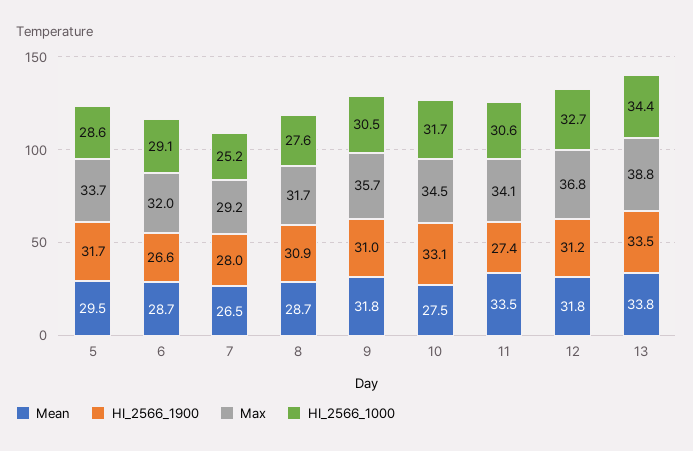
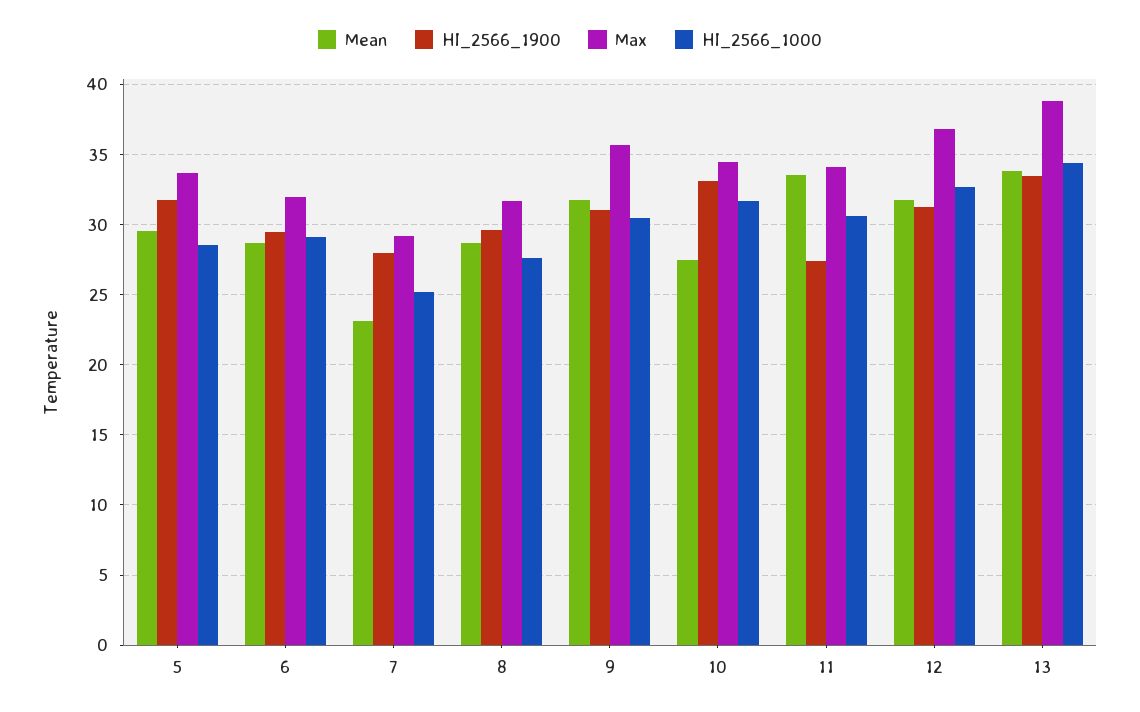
  {
    "Mean": {
      "5": 29.5,
      "6": 28.7,
-     "7": 26.5,
+     "7": 23,
      "8": 28.7,
      "9": 31.8,
      "10": 27.5,
      "11": 33.5,
      "12": 31.8,
      "13": 33.8
    },
    "HI_2566_1900": {
      "5": 31.7,
-     "6": 26.6,
+     "6": 29.5,
      "7": 28,
-     "8": 30.9,
+     "8": 29.5,
      "9": 31,
      "10": 33.1,
      "11": 27.4,
      "12": 31.2,
      "13": 33.5
    },
    "Max": {
      "5": 33.7,
      "6": 32,
      "7": 29.2,
      "8": 31.7,
      "9": 35.7,
      "10": 34.5,
      "11": 34.1,
      "12": 36.8,
      "13": 38.8
    },
    "HI_2566_1000": {
      "5": 28.6,
      "6": 29.1,
      "7": 25.2,
      "8": 27.6,
      "9": 30.5,
      "10": 31.7,
      "11": 30.6,
      "12": 32.7,
      "13": 34.4
    }
  }

